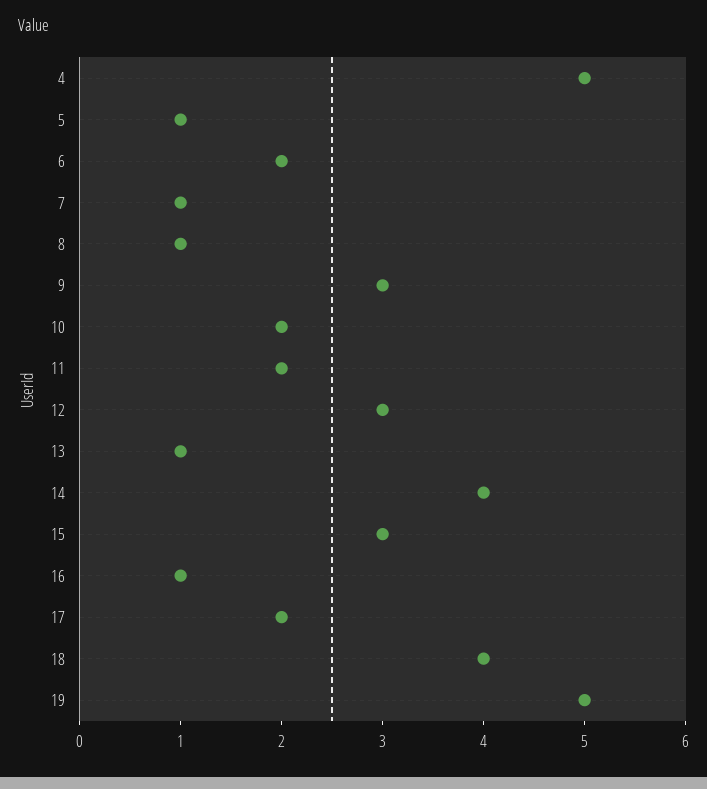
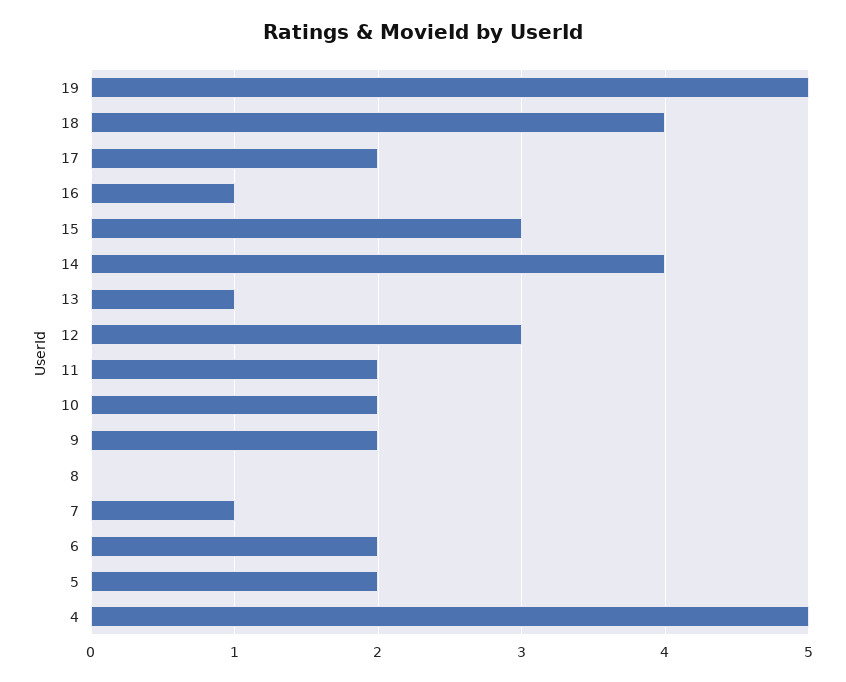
  {
    "4": 5,
-   "5": 1,
+   "5": 2,
    "6": 2,
    "7": 1,
-   "8": 1,
+   "8": 0,
-   "9": 3,
+   "9": 2,
    "10": 2,
    "11": 2,
    "12": 3,
    "13": 1,
    "14": 4,
    "15": 3,
    "16": 1,
    "17": 2,
    "18": 4,
    "19": 5
  }

